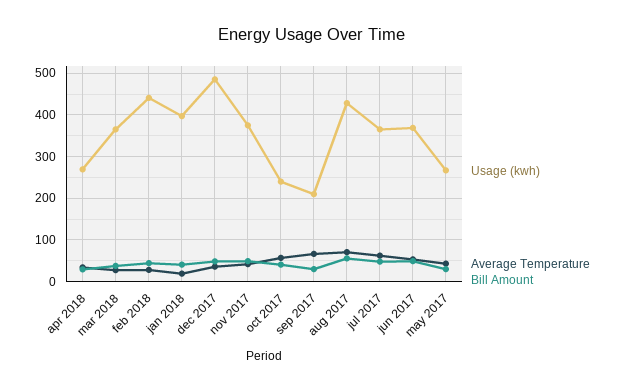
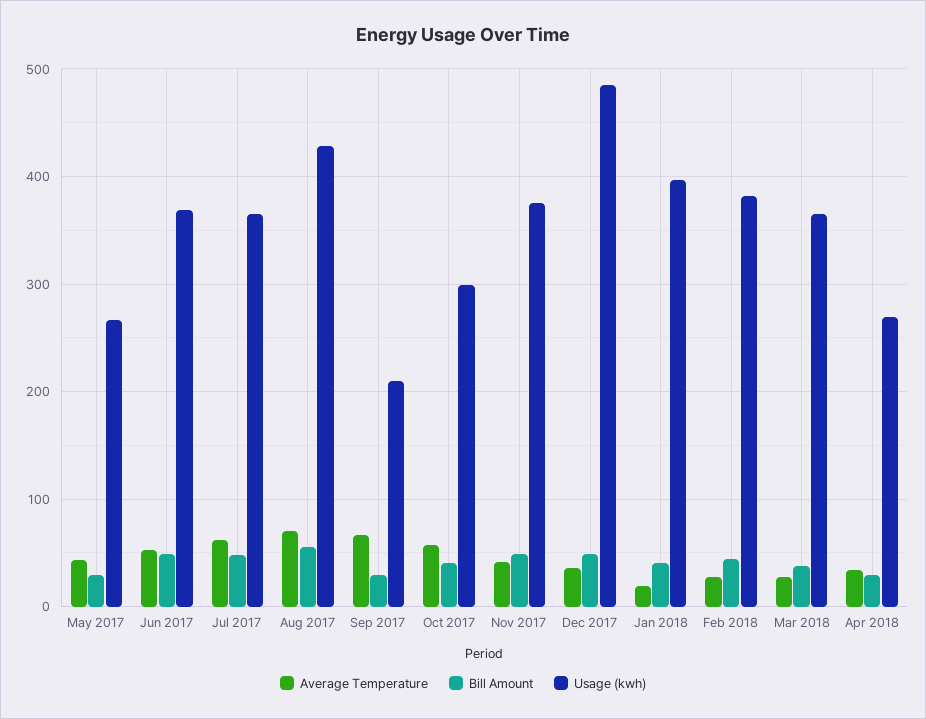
  {
    "Usage (kwh)": {
      "apr 2018": 270,
      "mar 2018": 370,
-     "feb 2018": 440,
+     "feb 2018": 380,
      "jan 2018": 400,
      "dec 2017": 490,
      "nov 2017": 380,
-     "oct 2017": 240,
+     "oct 2017": 300,
      "sep 2017": 210,
      "aug 2017": 430,
      "jul 2017": 370,
      "jun 2017": 370,
      "may 2017": 270
    },
    "Average Temperature": {
      "apr 2018": 30,
      "mar 2018": 30,
      "feb 2018": 30,
      "jan 2018": 20,
      "dec 2017": 40,
      "nov 2017": 40,
      "oct 2017": 60,
      "sep 2017": 70,
      "aug 2017": 70,
      "jul 2017": 60,
      "jun 2017": 50,
      "may 2017": 40
    },
    "Bill Amount": {
      "apr 2018": 30,
      "mar 2018": 40,
      "feb 2018": 40,
      "jan 2018": 40,
      "dec 2017": 50,
      "nov 2017": 50,
      "oct 2017": 40,
      "sep 2017": 30,
      "aug 2017": 60,
      "jul 2017": 50,
      "jun 2017": 50,
      "may 2017": 30
    }
  }

